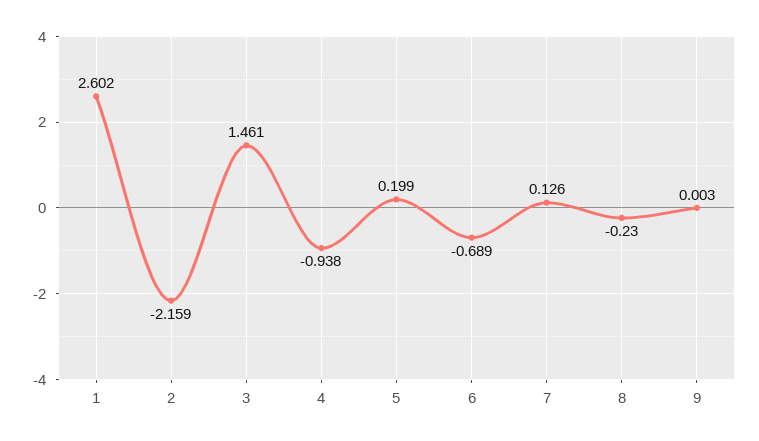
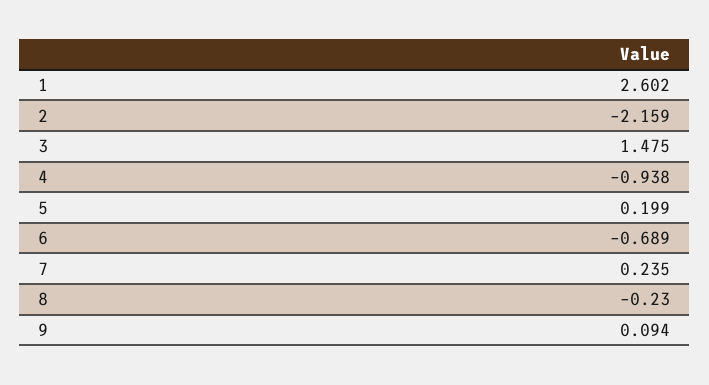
  {
    "1": 2.602,
    "2": -2.159,
-   "3": 1.461,
+   "3": 1.475,
    "4": -0.938,
    "5": 0.199,
    "6": -0.689,
-   "7": 0.126,
+   "7": 0.235,
    "8": -0.23,
-   "9": 0.003
+   "9": 0.094
  }

